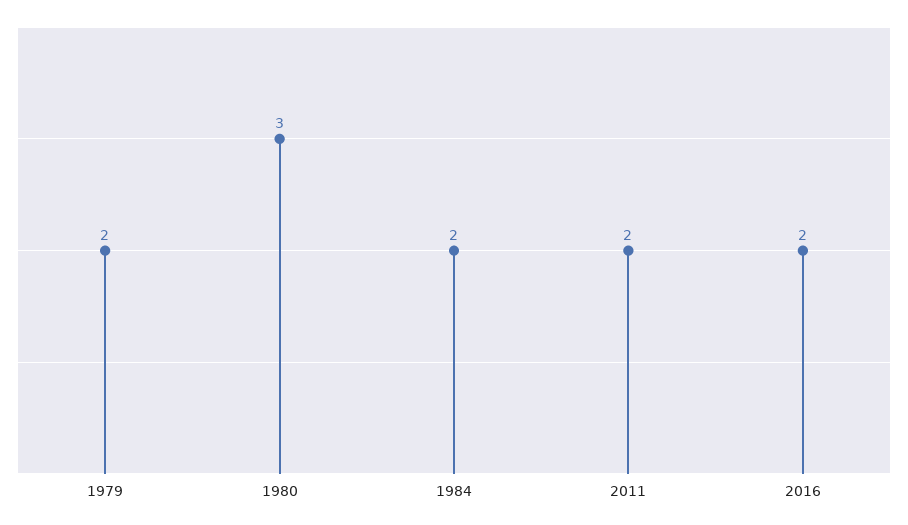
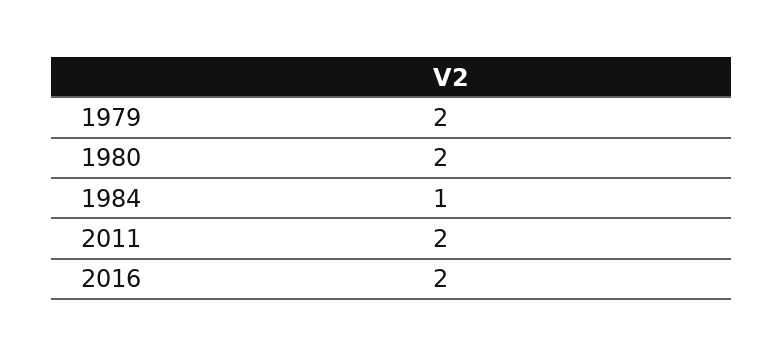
  {
    "1979": 2,
-   "1980": 3,
+   "1980": 2,
-   "1984": 2,
+   "1984": 1,
    "2011": 2,
    "2016": 2
  }

